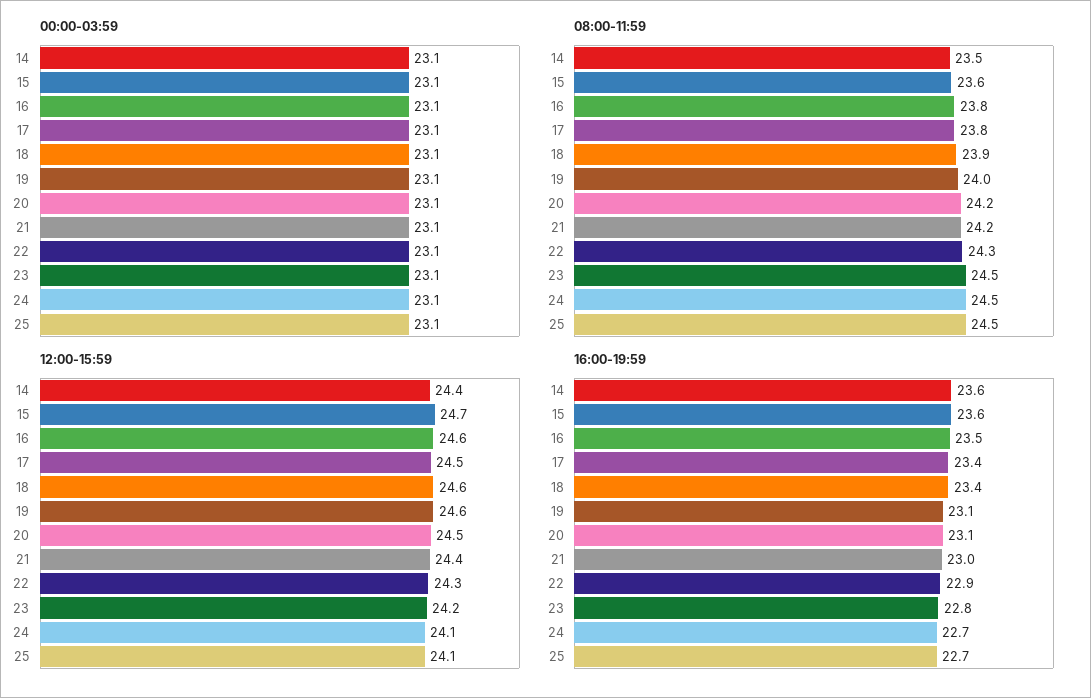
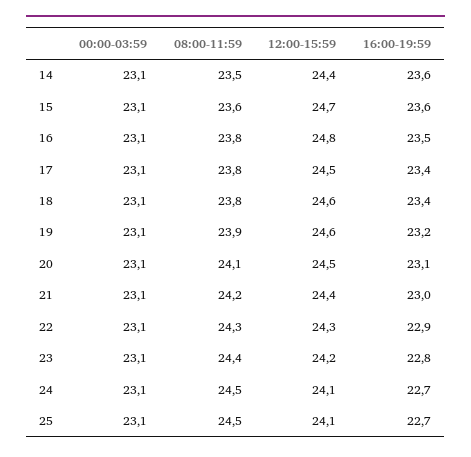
  {
    "00:00-03:59": {
      "14": 23.1,
      "15": 23.1,
      "16": 23.1,
      "17": 23.1,
      "18": 23.1,
      "19": 23.1,
      "20": 23.1,
      "21": 23.1,
      "22": 23.1,
      "23": 23.1,
      "24": 23.1,
      "25": 23.1
    },
    "08:00-11:59": {
      "14": 23.5,
      "15": 23.6,
      "16": 23.8,
      "17": 23.8,
-     "18": 23.9,
+     "18": 23.8,
-     "19": 24,
+     "19": 23.9,
-     "20": 24.2,
+     "20": 24.1,
      "21": 24.2,
      "22": 24.3,
-     "23": 24.5,
+     "23": 24.4,
      "24": 24.5,
      "25": 24.5
    },
    "12:00-15:59": {
      "14": 24.4,
      "15": 24.7,
-     "16": 24.6,
+     "16": 24.8,
      "17": 24.5,
      "18": 24.6,
      "19": 24.6,
      "20": 24.5,
      "21": 24.4,
      "22": 24.3,
      "23": 24.2,
      "24": 24.1,
      "25": 24.1
    },
    "16:00-19:59": {
      "14": 23.6,
      "15": 23.6,
      "16": 23.5,
      "17": 23.4,
      "18": 23.4,
-     "19": 23.1,
+     "19": 23.2,
      "20": 23.1,
      "21": 23,
      "22": 22.9,
      "23": 22.8,
      "24": 22.7,
      "25": 22.7
    }
  }

